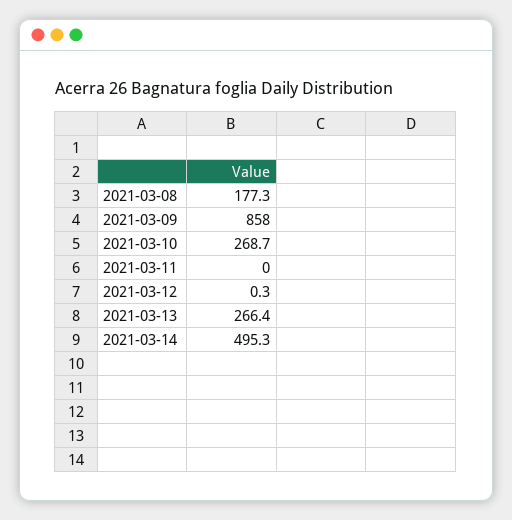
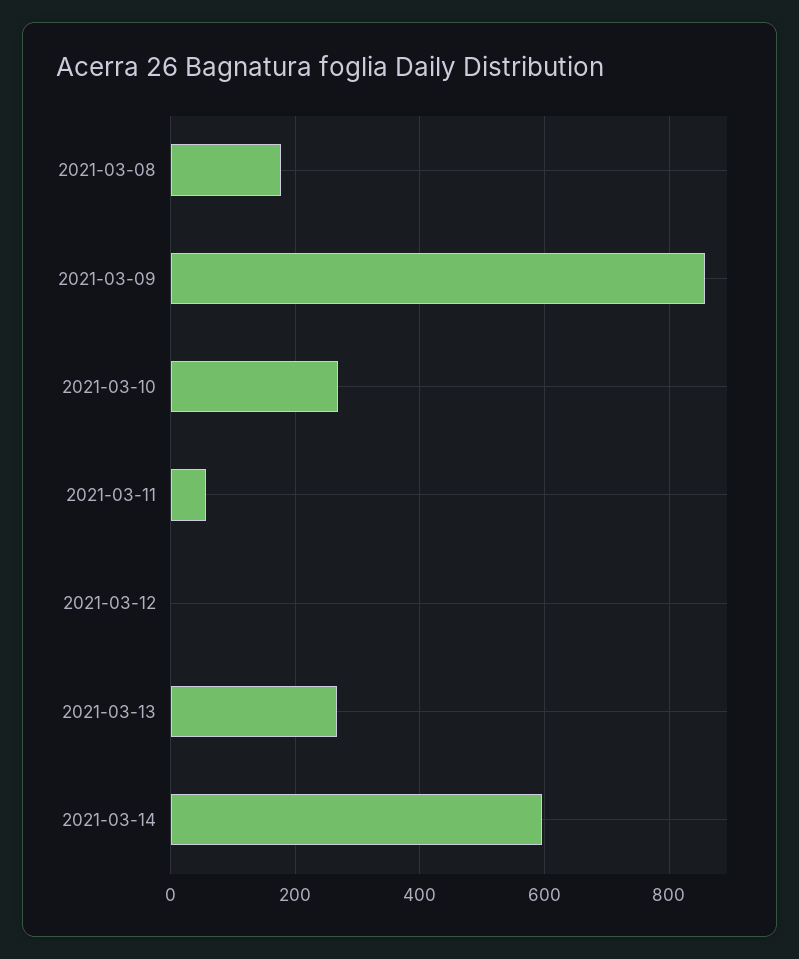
  {
    "2021-03-08": 177.3,
    "2021-03-09": 858,
    "2021-03-10": 268.7,
-   "2021-03-11": 0,
+   "2021-03-11": 60,
    "2021-03-12": 0.3,
    "2021-03-13": 266.4,
-   "2021-03-14": 495.3
+   "2021-03-14": 600
  }

